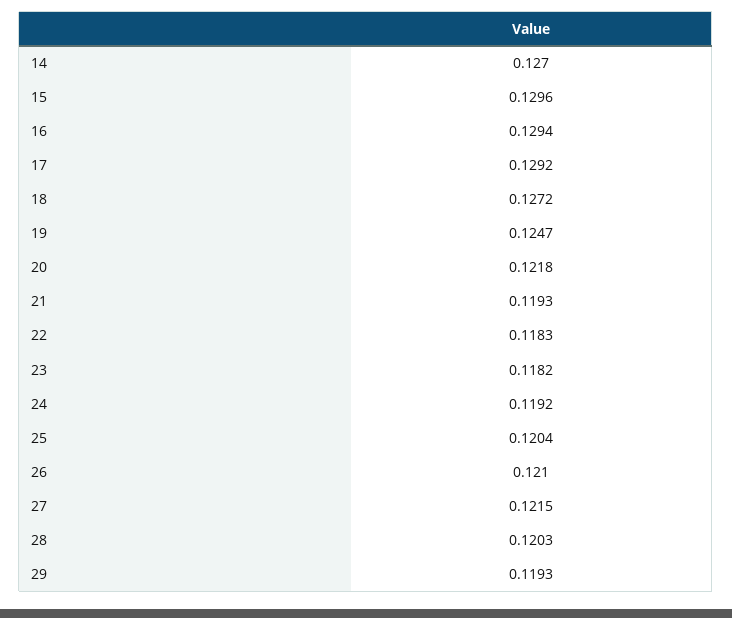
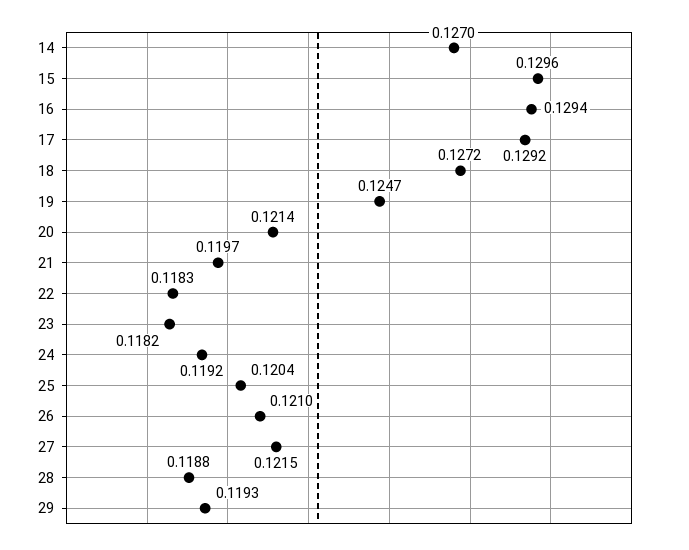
  {
    "14": 0.127,
    "15": 0.1296,
    "16": 0.1294,
    "17": 0.1292,
    "18": 0.1272,
    "19": 0.1247,
-   "20": 0.1218,
+   "20": 0.1214,
-   "21": 0.1193,
+   "21": 0.1197,
    "22": 0.1183,
    "23": 0.1182,
    "24": 0.1192,
    "25": 0.1204,
    "26": 0.121,
    "27": 0.1215,
-   "28": 0.1203,
+   "28": 0.1188,
    "29": 0.1193
  }

